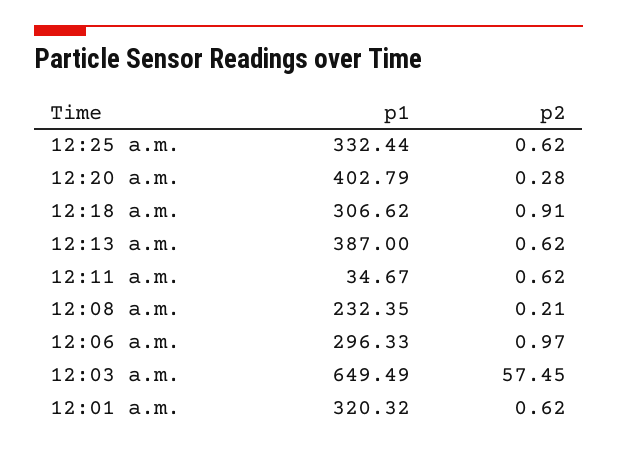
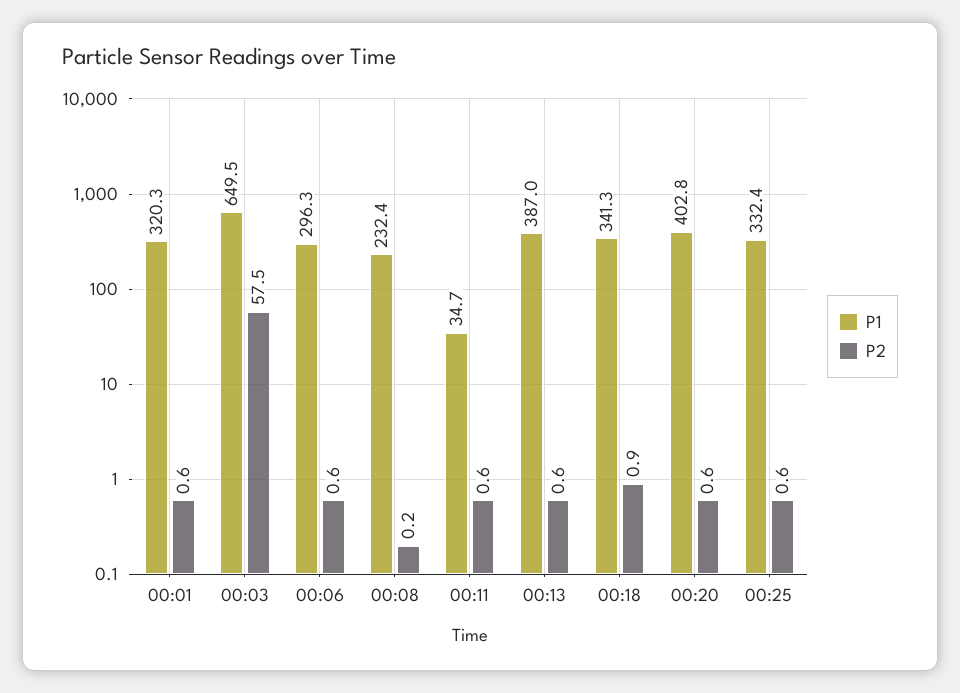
  {
    "p1": {
      "12:25 a.m.": 332.44,
      "12:20 a.m.": 402.79,
-     "12:18 a.m.": 306.62,
+     "12:18 a.m.": 341.3,
      "12:13 a.m.": 387,
      "12:11 a.m.": 34.67,
      "12:08 a.m.": 232.35,
      "12:06 a.m.": 296.33,
      "12:03 a.m.": 649.49,
      "12:01 a.m.": 320.32
    },
    "p2": {
      "12:25 a.m.": 0.62,
-     "12:20 a.m.": 0.28,
+     "12:20 a.m.": 0.6,
      "12:18 a.m.": 0.91,
      "12:13 a.m.": 0.62,
      "12:11 a.m.": 0.62,
      "12:08 a.m.": 0.21,
-     "12:06 a.m.": 0.97,
+     "12:06 a.m.": 0.6,
      "12:03 a.m.": 57.45,
      "12:01 a.m.": 0.62
    }
  }

